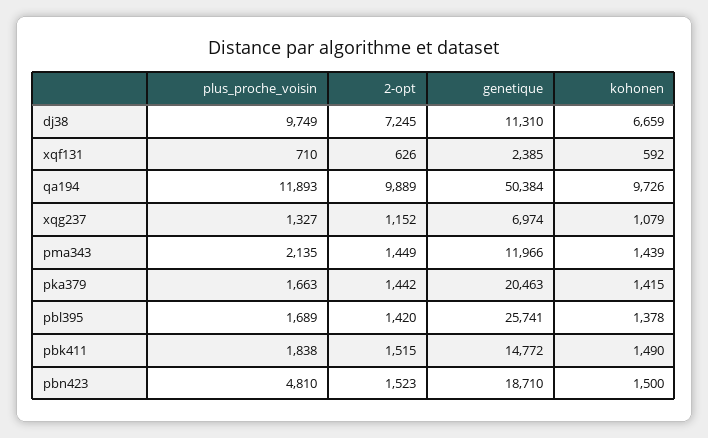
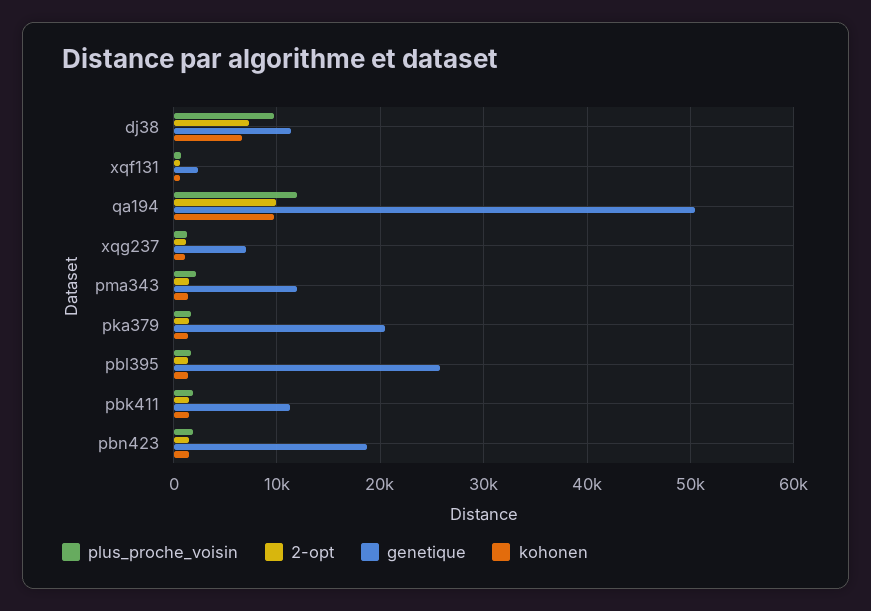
  {
    "plus_proche_voisin": {
      "dj38": 9749,
      "xqf131": 710,
      "qa194": 11893,
      "xqg237": 1327,
      "pma343": 2135,
      "pka379": 1663,
      "pbl395": 1689,
      "pbk411": 1838,
-     "pbn423": 4810
+     "pbn423": 2000
    },
    "2-opt": {
      "dj38": 7245,
      "xqf131": 626,
      "qa194": 9889,
      "xqg237": 1152,
      "pma343": 1449,
      "pka379": 1442,
      "pbl395": 1420,
      "pbk411": 1515,
      "pbn423": 1523
    },
    "genetique": {
      "dj38": 11310,
      "xqf131": 2385,
      "qa194": 50384,
      "xqg237": 6974,
      "pma343": 11966,
      "pka379": 20463,
      "pbl395": 25741,
-     "pbk411": 14772,
+     "pbk411": 11000,
      "pbn423": 18710
    },
    "kohonen": {
      "dj38": 6659,
      "xqf131": 592,
      "qa194": 9726,
      "xqg237": 1079,
      "pma343": 1439,
      "pka379": 1415,
      "pbl395": 1378,
      "pbk411": 1490,
      "pbn423": 1500
    }
  }

